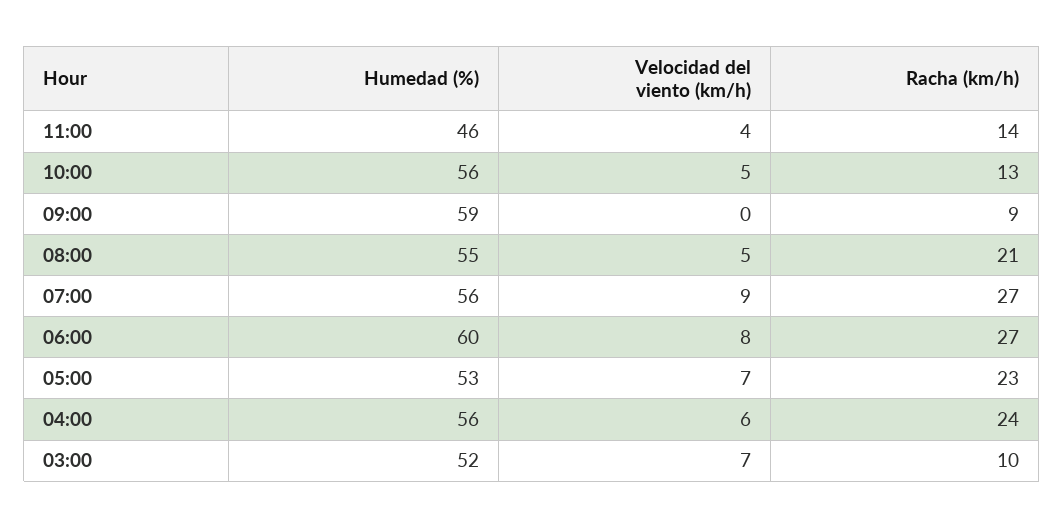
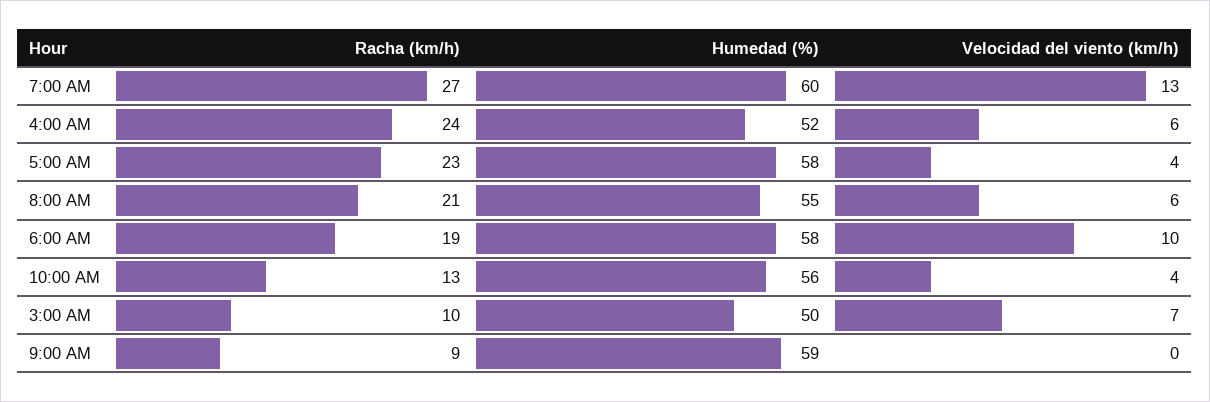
  {
    "Humedad (%)": {
-     "11:00": 46,
      "10:00": 56,
      "09:00": 59,
      "08:00": 55,
-     "07:00": 56,
+     "07:00": 60,
-     "06:00": 60,
+     "06:00": 58,
-     "05:00": 53,
+     "05:00": 58,
-     "04:00": 56,
+     "04:00": 52,
-     "03:00": 52
+     "03:00": 50
    },
    "Velocidad del viento (km/h)": {
-     "11:00": 4,
-     "10:00": 5,
+     "10:00": 4,
      "09:00": 0,
-     "08:00": 5,
+     "08:00": 6,
-     "07:00": 9,
+     "07:00": 13,
-     "06:00": 8,
+     "06:00": 10,
-     "05:00": 7,
+     "05:00": 4,
      "04:00": 6,
      "03:00": 7
    },
    "Racha (km/h)": {
-     "11:00": 14,
      "10:00": 13,
      "09:00": 9,
      "08:00": 21,
      "07:00": 27,
-     "06:00": 27,
+     "06:00": 19,
      "05:00": 23,
      "04:00": 24,
      "03:00": 10
    }
  }

